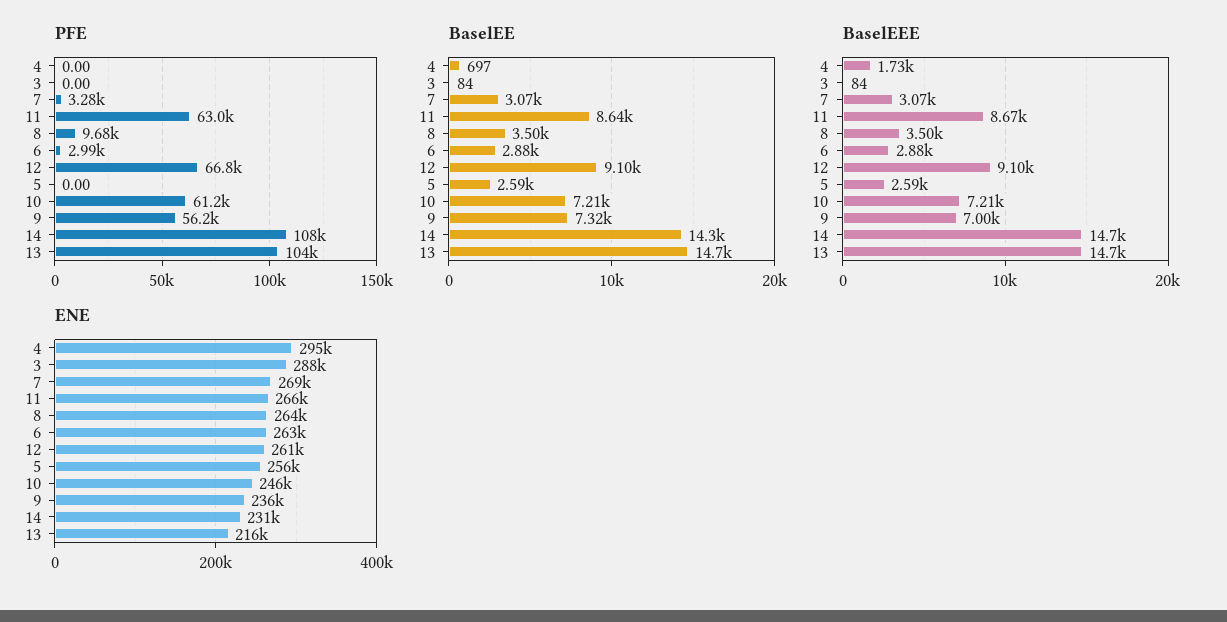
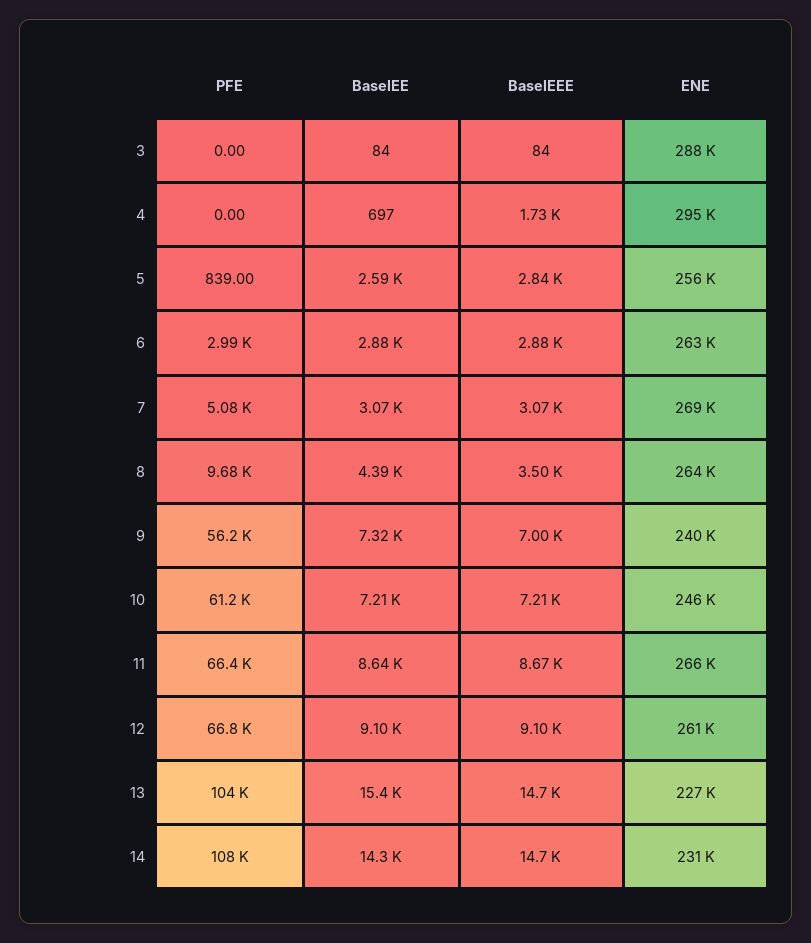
  {
    "PFE": {
      "4": 0,
      "3": 0,
-     "7": 3280,
+     "7": 5080,
-     "11": 63000,
+     "11": 66400,
      "8": 9680,
      "6": 2990,
      "12": 66800,
-     "5": 0,
+     "5": 839,
      "10": 61200,
      "9": 56200,
      "14": 108000,
      "13": 104000
    },
    "BaselEE": {
      "4": 697,
      "3": 84,
      "7": 3070,
      "11": 8640,
-     "8": 3500,
+     "8": 4390,
      "6": 2880,
      "12": 9100,
      "5": 2590,
      "10": 7210,
      "9": 7320,
      "14": 14300,
-     "13": 14700
+     "13": 15400
    },
    "BaselEEE": {
      "4": 1730,
      "3": 84,
      "7": 3070,
      "11": 8670,
      "8": 3500,
      "6": 2880,
      "12": 9100,
-     "5": 2590,
+     "5": 2840,
      "10": 7210,
      "9": 7000,
      "14": 14700,
      "13": 14700
    },
    "ENE": {
      "4": 295000,
      "3": 288000,
      "7": 269000,
      "11": 266000,
      "8": 264000,
      "6": 263000,
      "12": 261000,
      "5": 256000,
      "10": 246000,
-     "9": 236000,
+     "9": 240000,
      "14": 231000,
-     "13": 216000
+     "13": 227000
    }
  }

